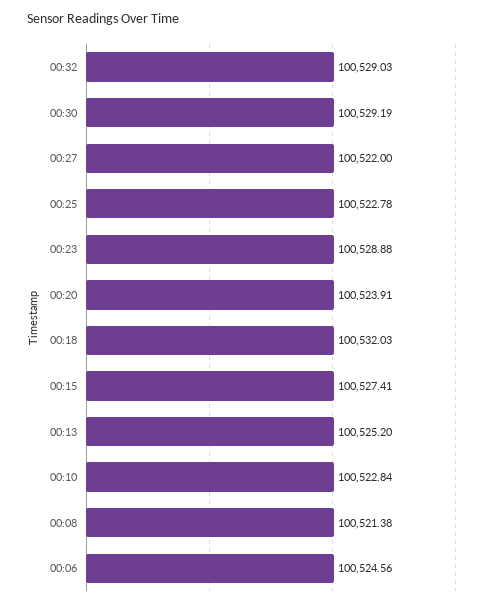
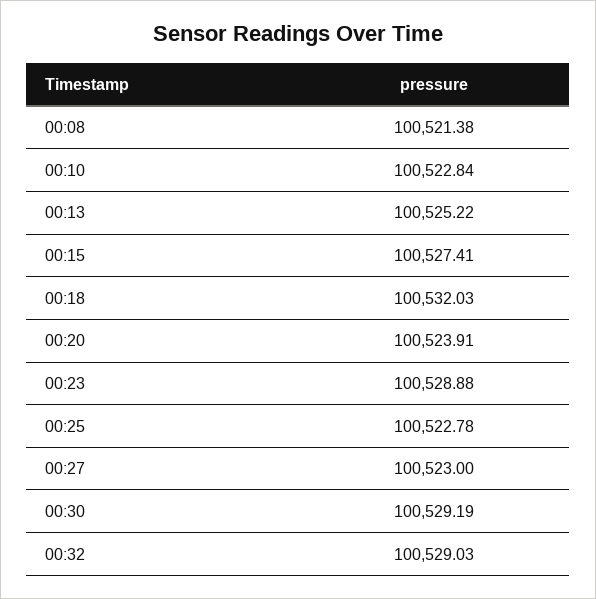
  {
    "00:32": 100529.03,
    "00:30": 100529.19,
-   "00:27": 100522,
+   "00:27": 100523,
    "00:25": 100522.78,
    "00:23": 100528.88,
    "00:20": 100523.91,
    "00:18": 100532.03,
    "00:15": 100527.41,
-   "00:13": 100525.2,
+   "00:13": 100525.22,
    "00:10": 100522.84,
-   "00:08": 100521.38,
+   "00:08": 100521.38
-   "00:06": 100524.56
  }

